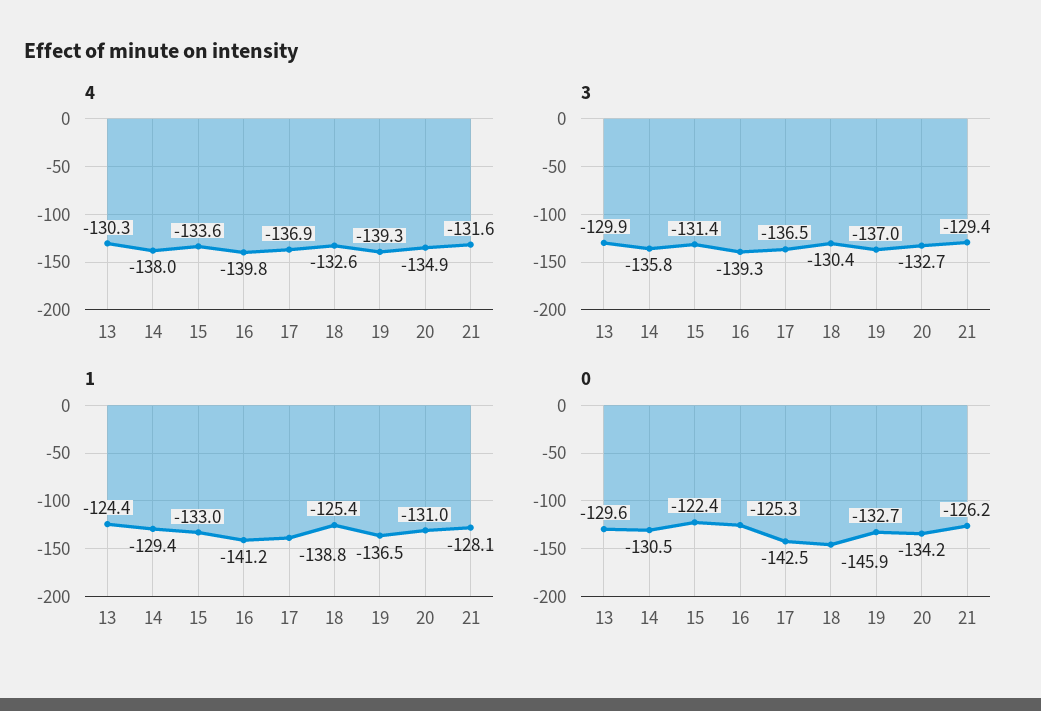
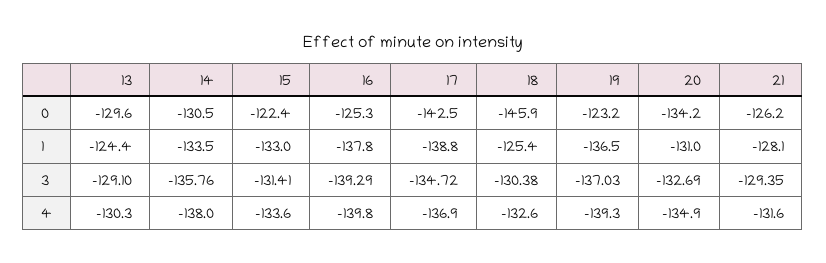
  {
    "4": {
      "13": -130.3,
      "14": -138,
      "15": -133.6,
      "16": -139.8,
      "17": -136.9,
      "18": -132.6,
      "19": -139.3,
      "20": -134.9,
      "21": -131.6
    },
    "3": {
-     "13": -129.9,
+     "13": -129.1,
      "14": -135.76,
      "15": -131.41,
      "16": -139.29,
-     "17": -136.5,
+     "17": -134.72,
      "18": -130.38,
      "19": -137.03,
      "20": -132.69,
      "21": -129.35
    },
    "1": {
      "13": -124.4,
-     "14": -129.4,
+     "14": -133.5,
      "15": -133,
-     "16": -141.2,
+     "16": -137.8,
      "17": -138.8,
      "18": -125.4,
      "19": -136.5,
      "20": -131,
      "21": -128.1
    },
    "0": {
      "13": -129.6,
      "14": -130.5,
      "15": -122.4,
      "16": -125.3,
      "17": -142.5,
      "18": -145.9,
-     "19": -132.7,
+     "19": -123.2,
      "20": -134.2,
      "21": -126.2
    }
  }

